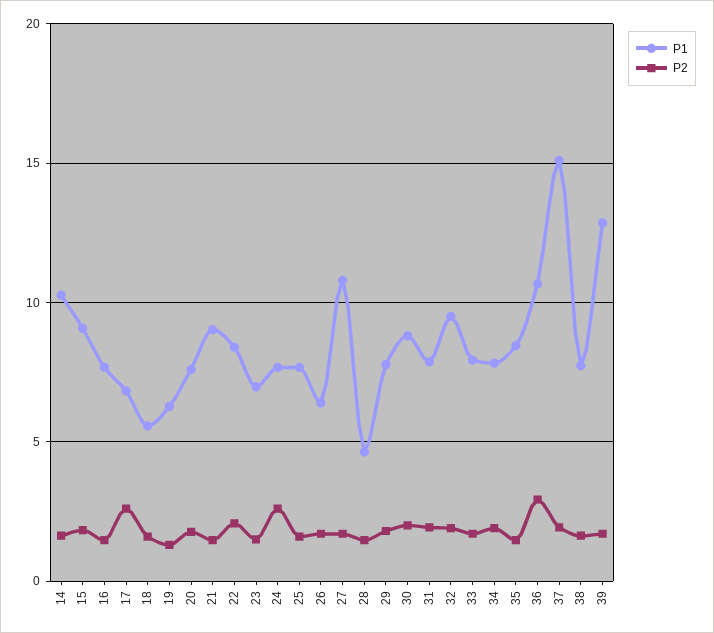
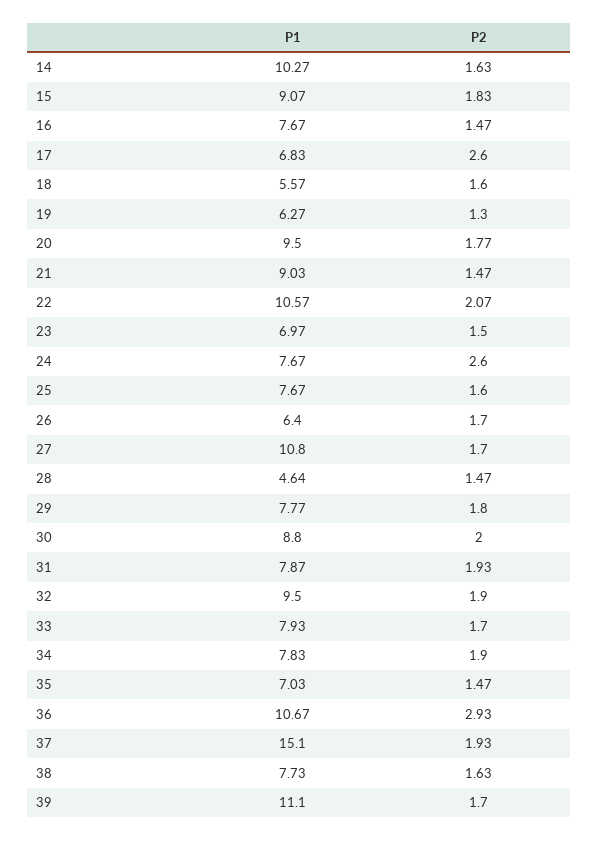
  {
    "P1": {
      "14": 10.27,
      "15": 9.07,
      "16": 7.67,
      "17": 6.83,
      "18": 5.57,
      "19": 6.27,
-     "20": 7.5,
+     "20": 9.5,
      "21": 9.03,
-     "22": 8.5,
+     "22": 10.57,
      "23": 6.97,
      "24": 7.67,
      "25": 7.67,
      "26": 6.4,
      "27": 10.8,
      "28": 4.64,
      "29": 7.77,
      "30": 8.8,
      "31": 7.87,
      "32": 9.5,
      "33": 7.93,
      "34": 7.83,
-     "35": 8.5,
+     "35": 7.03,
      "36": 10.67,
      "37": 15.1,
      "38": 7.73,
-     "39": 13
+     "39": 11.1
    },
    "P2": {
      "14": 1.63,
      "15": 1.83,
      "16": 1.47,
      "17": 2.6,
      "18": 1.6,
      "19": 1.3,
      "20": 1.77,
      "21": 1.47,
      "22": 2.07,
      "23": 1.5,
      "24": 2.6,
      "25": 1.6,
      "26": 1.7,
      "27": 1.7,
      "28": 1.47,
      "29": 1.8,
      "30": 2,
      "31": 1.93,
      "32": 1.9,
      "33": 1.7,
      "34": 1.9,
      "35": 1.47,
      "36": 2.93,
      "37": 1.93,
      "38": 1.63,
      "39": 1.7
    }
  }

